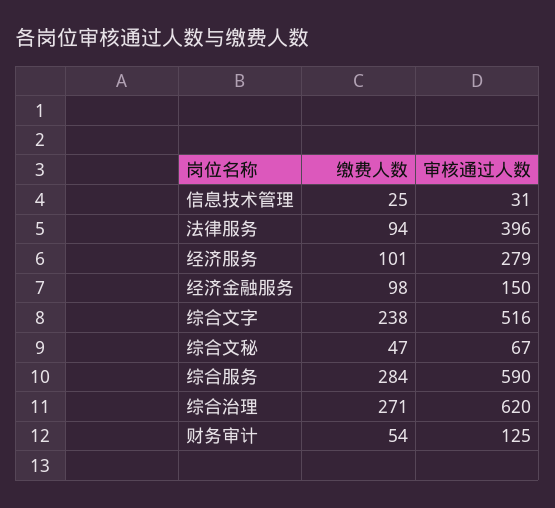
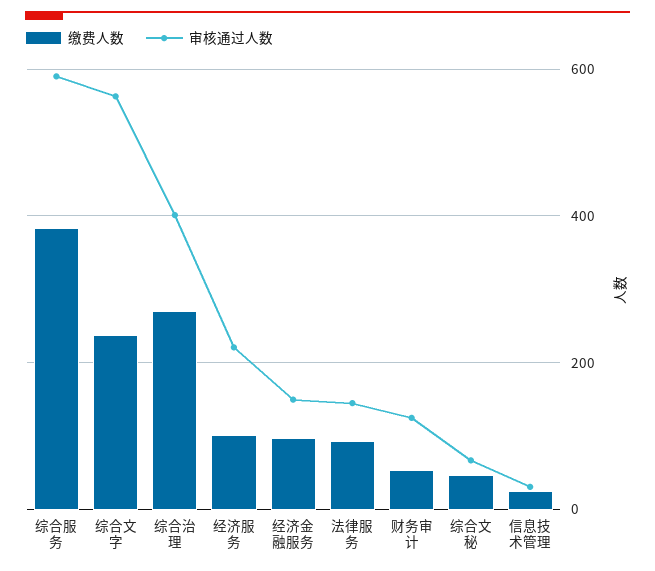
  {
    "缴费人数": {
      "信息技术管理": 25,
      "法律服务": 94,
      "经济服务": 101,
      "经济金融服务": 98,
      "综合文字": 238,
      "综合文秘": 47,
-     "综合服务": 284,
+     "综合服务": 380,
      "综合治理": 271,
      "财务审计": 54
    },
    "审核通过人数": {
      "信息技术管理": 31,
-     "法律服务": 396,
+     "法律服务": 140,
-     "经济服务": 279,
+     "经济服务": 220,
      "经济金融服务": 150,
-     "综合文字": 516,
+     "综合文字": 560,
      "综合文秘": 67,
      "综合服务": 590,
-     "综合治理": 620,
+     "综合治理": 400,
      "财务审计": 125
    }
  }

